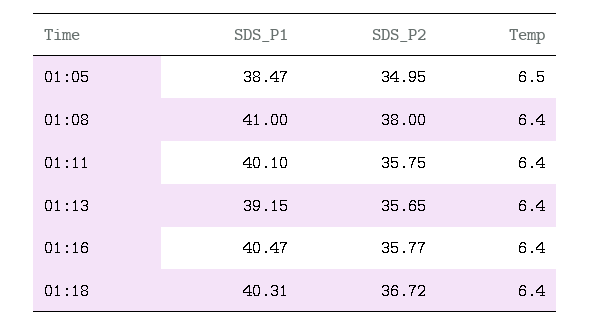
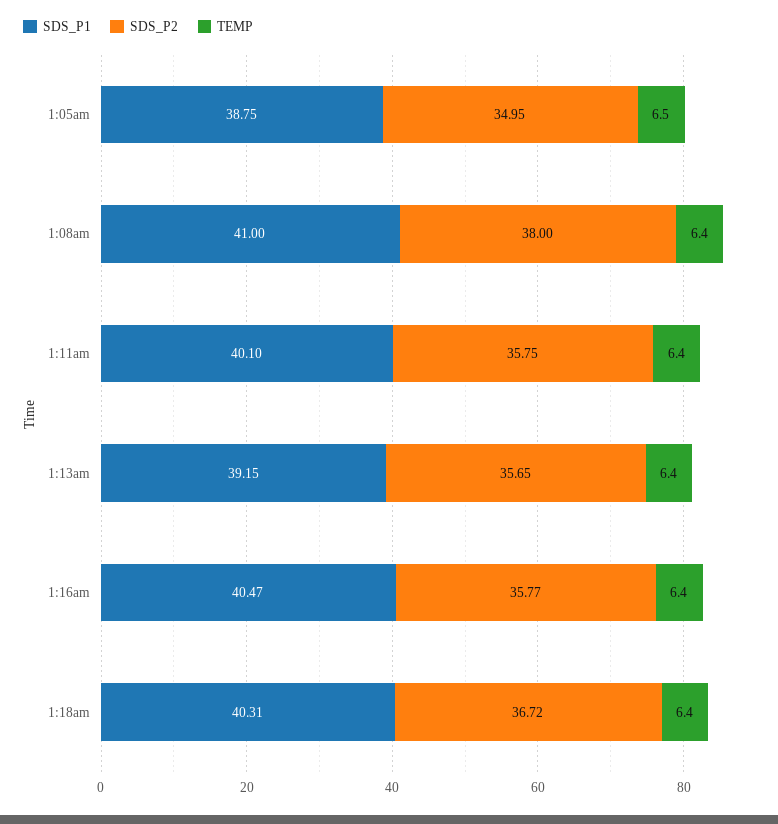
  {
    "SDS_P1": {
-     "01:05": 38.47,
+     "01:05": 38.75,
      "01:08": 41,
      "01:11": 40.1,
      "01:13": 39.15,
      "01:16": 40.47,
      "01:18": 40.31
    },
    "SDS_P2": {
      "01:05": 34.95,
      "01:08": 38,
      "01:11": 35.75,
      "01:13": 35.65,
      "01:16": 35.77,
      "01:18": 36.72
    },
    "Temp": {
      "01:05": 6.5,
      "01:08": 6.4,
      "01:11": 6.4,
      "01:13": 6.4,
      "01:16": 6.4,
      "01:18": 6.4
    }
  }

